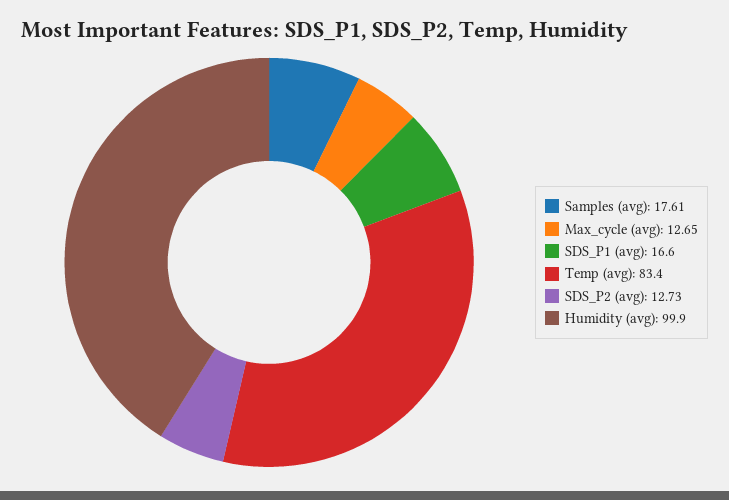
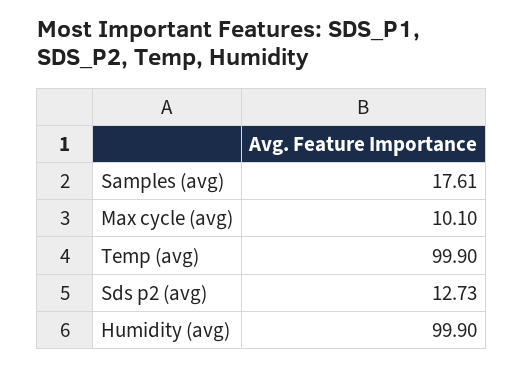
  {
    "Samples (avg)": 17.61,
-   "Max_cycle (avg)": 12.65,
+   "Max_cycle (avg)": 10.1,
-   "SDS_P1 (avg)": 16.6,
-   "Temp (avg)": 83.4,
+   "Temp (avg)": 99.9,
    "SDS_P2 (avg)": 12.73,
    "Humidity (avg)": 99.9
  }

